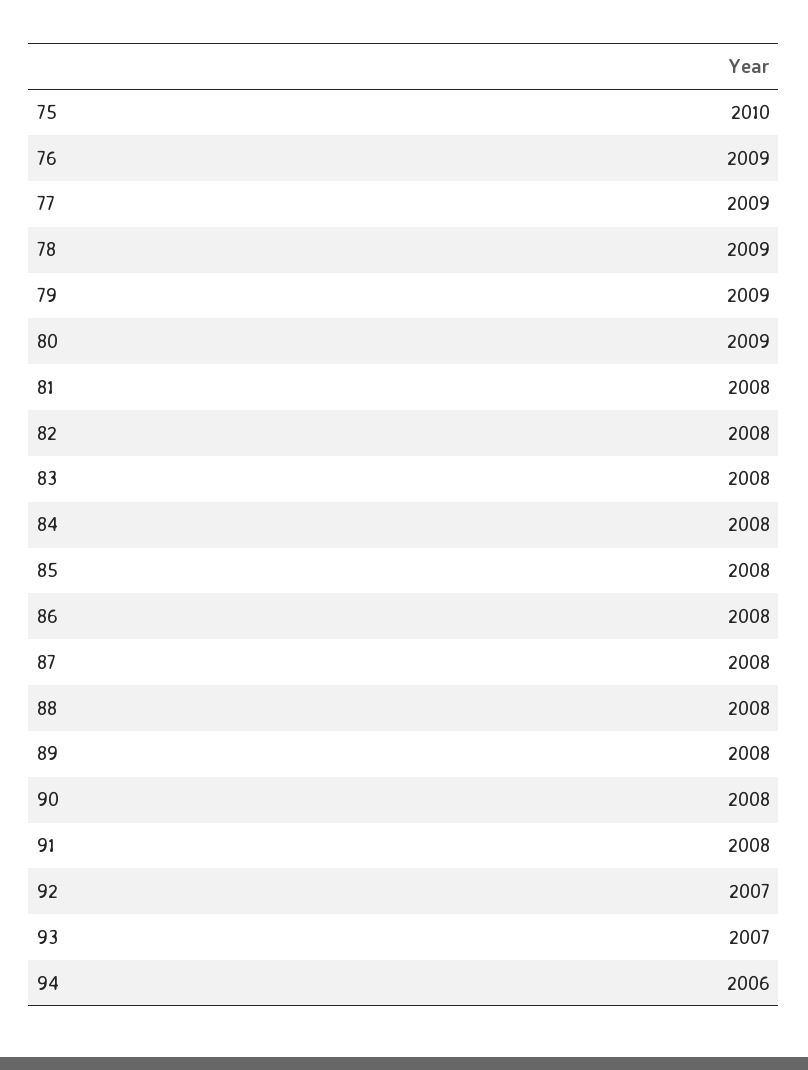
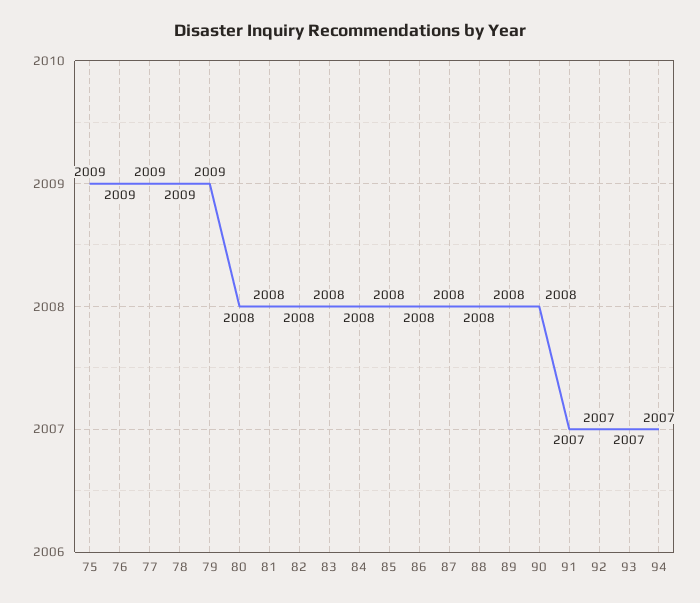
  {
-   "75": 2010,
+   "75": 2009,
    "76": 2009,
    "77": 2009,
    "78": 2009,
    "79": 2009,
-   "80": 2009,
+   "80": 2008,
    "81": 2008,
    "82": 2008,
    "83": 2008,
    "84": 2008,
    "85": 2008,
    "86": 2008,
    "87": 2008,
    "88": 2008,
    "89": 2008,
    "90": 2008,
-   "91": 2008,
+   "91": 2007,
    "92": 2007,
    "93": 2007,
-   "94": 2006
+   "94": 2007
  }

